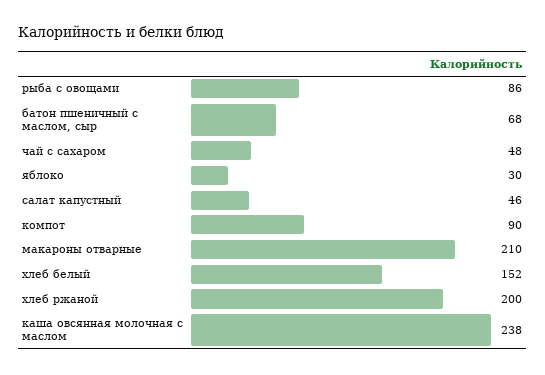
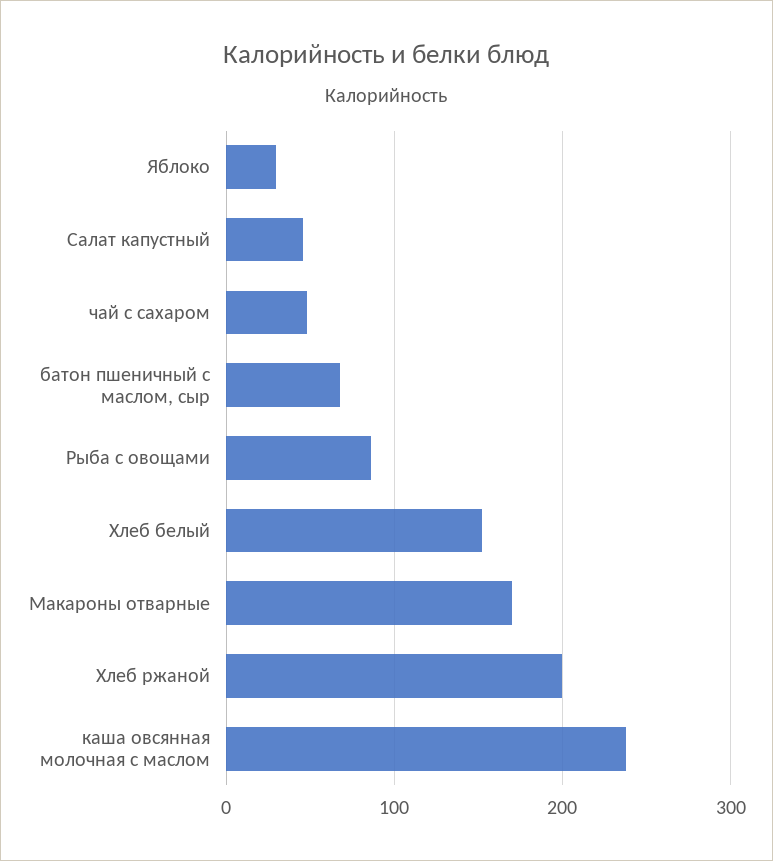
  {
    "рыба с овощами": 86,
    "батон пшеничный с маслом, сыр": 68,
    "чай с сахаром": 48,
    "яблоко": 30,
    "салат капустный": 46,
-   "компот": 90,
-   "макароны отварные": 210,
+   "макароны отварные": 170,
    "хлеб белый": 152,
    "хлеб ржаной": 200,
    "каша овсянная молочная с маслом": 238
  }

